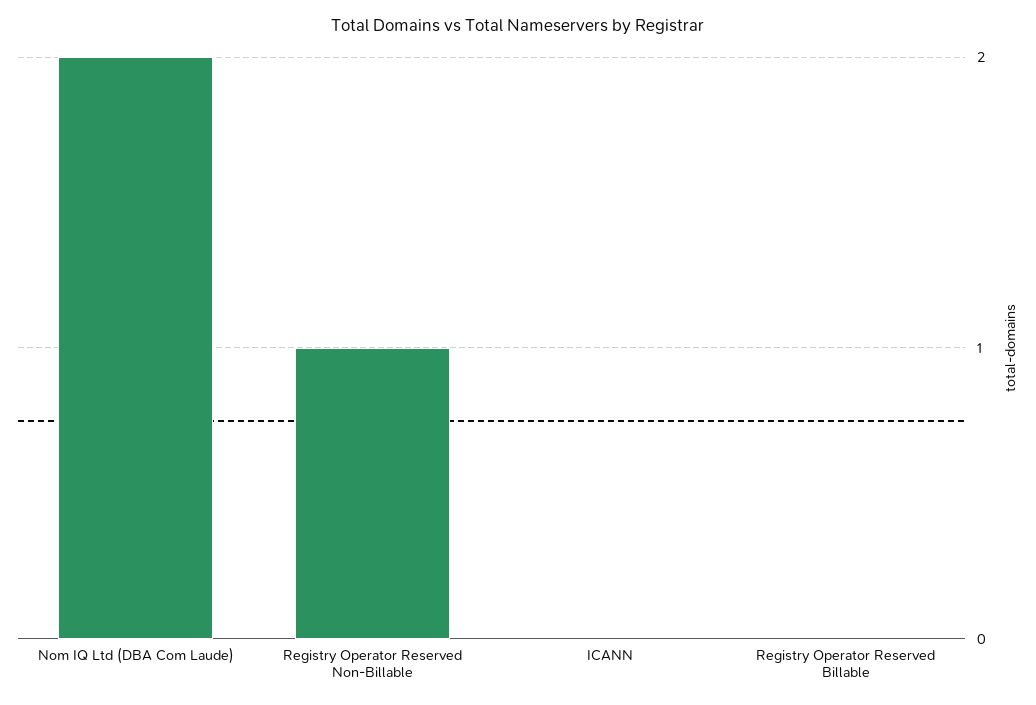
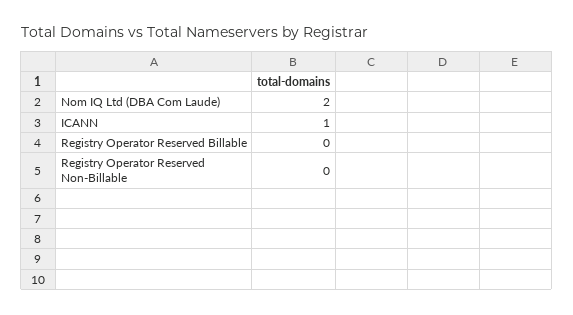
  {
    "Nom IQ Ltd (DBA Com Laude)": 2,
-   "Registry Operator Reserved Non-Billable": 1,
+   "Registry Operator Reserved Non-Billable": 0,
-   "ICANN": 0,
+   "ICANN": 1,
    "Registry Operator Reserved Billable": 0
  }

